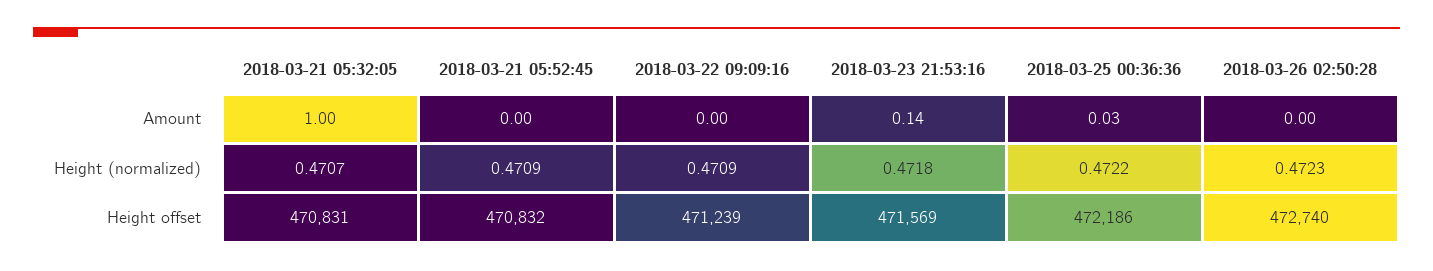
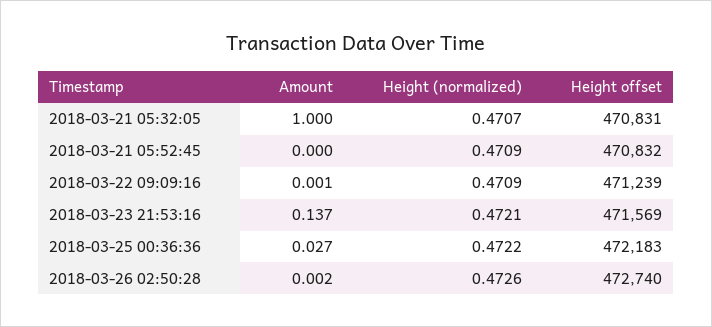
  {
    "2018-03-21 05:32:05": {
      "Amount": 1,
      "Height (normalized)": 0.4707,
      "Height offset": 470831
    },
    "2018-03-21 05:52:45": {
      "Amount": 0,
      "Height (normalized)": 0.4709,
      "Height offset": 470832
    },
    "2018-03-22 09:09:16": {
      "Amount": 0.001,
      "Height (normalized)": 0.4709,
      "Height offset": 471239
    },
    "2018-03-23 21:53:16": {
      "Amount": 0.137,
-     "Height (normalized)": 0.4718,
+     "Height (normalized)": 0.4721,
      "Height offset": 471569
    },
    "2018-03-25 00:36:36": {
      "Amount": 0.027,
      "Height (normalized)": 0.4722,
-     "Height offset": 472186
+     "Height offset": 472183
    },
    "2018-03-26 02:50:28": {
      "Amount": 0.002,
-     "Height (normalized)": 0.4723,
+     "Height (normalized)": 0.4726,
      "Height offset": 472740
    }
  }

